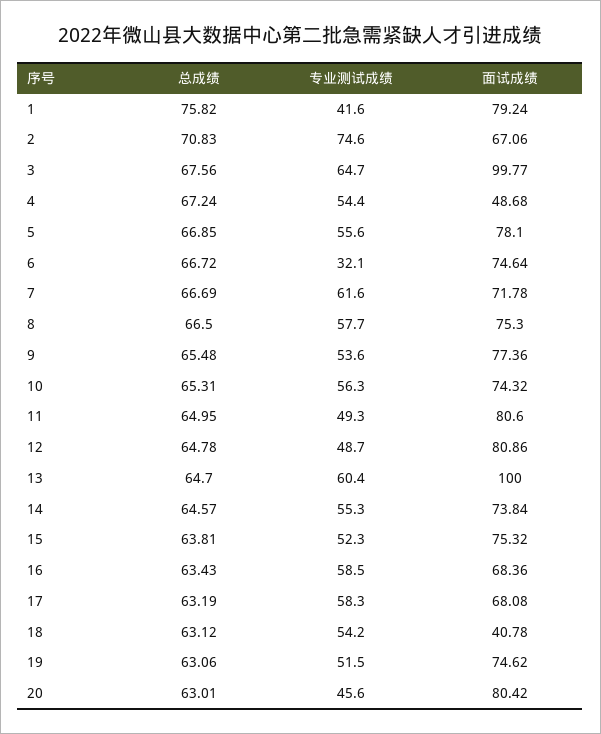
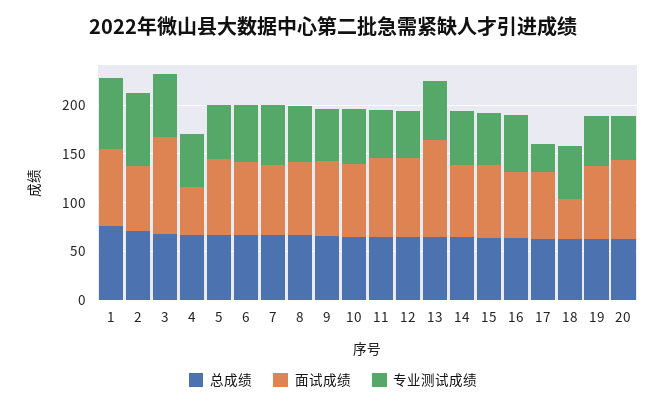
  {
    "总成绩": {
      "1": 75.82,
      "2": 70.83,
      "3": 67.56,
      "4": 67.24,
      "5": 66.85,
      "6": 66.72,
      "7": 66.69,
      "8": 66.5,
      "9": 65.48,
      "10": 65.31,
      "11": 64.95,
      "12": 64.78,
      "13": 64.7,
      "14": 64.57,
      "15": 63.81,
      "16": 63.43,
      "17": 63.19,
      "18": 63.12,
      "19": 63.06,
      "20": 63.01
    },
    "专业测试成绩": {
-     "1": 41.6,
+     "1": 70,
      "2": 74.6,
      "3": 64.7,
      "4": 54.4,
      "5": 55.6,
-     "6": 32.1,
+     "6": 60,
      "7": 61.6,
      "8": 57.7,
      "9": 53.6,
      "10": 56.3,
      "11": 49.3,
      "12": 48.7,
      "13": 60.4,
      "14": 55.3,
      "15": 52.3,
      "16": 58.5,
-     "17": 58.3,
+     "17": 30,
      "18": 54.2,
      "19": 51.5,
      "20": 45.6
    },
    "面试成绩": {
      "1": 79.24,
      "2": 67.06,
      "3": 99.77,
      "4": 48.68,
      "5": 78.1,
      "6": 74.64,
      "7": 71.78,
      "8": 75.3,
      "9": 77.36,
      "10": 74.32,
      "11": 80.6,
      "12": 80.86,
      "13": 100,
      "14": 73.84,
      "15": 75.32,
      "16": 68.36,
      "17": 68.08,
      "18": 40.78,
      "19": 74.62,
      "20": 80.42
    }
  }

